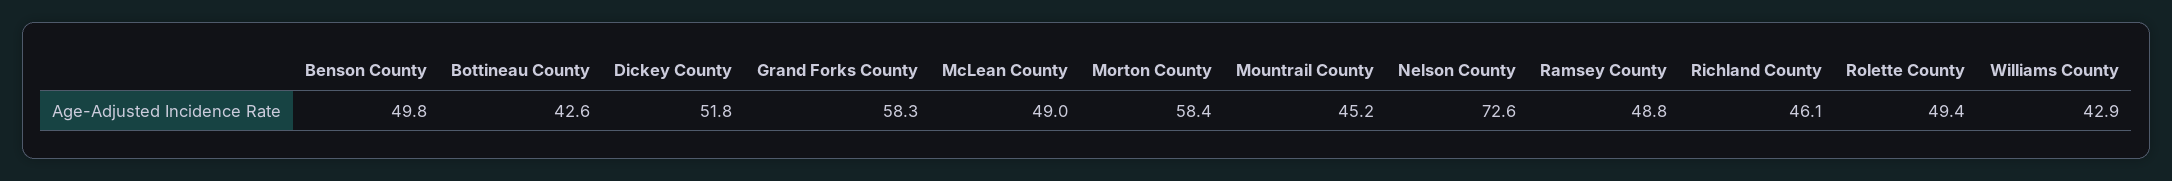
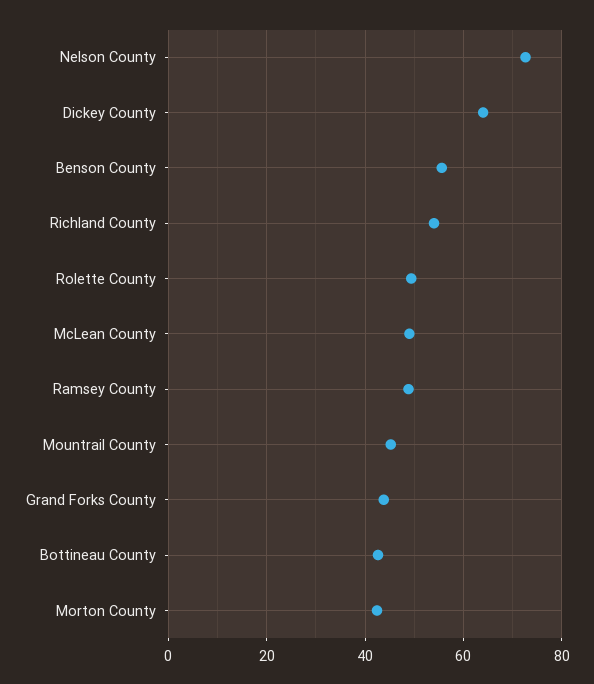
  {
-   "Benson County": 49.8,
+   "Benson County": 56,
    "Bottineau County": 42.6,
-   "Dickey County": 51.8,
+   "Dickey County": 64,
-   "Grand Forks County": 58.3,
+   "Grand Forks County": 44,
    "McLean County": 49,
-   "Morton County": 58.4,
+   "Morton County": 42,
    "Mountrail County": 45.2,
    "Nelson County": 72.6,
    "Ramsey County": 48.8,
-   "Richland County": 46.1,
+   "Richland County": 54,
-   "Rolette County": 49.4,
+   "Rolette County": 49.4
-   "Williams County": 42.9
  }

